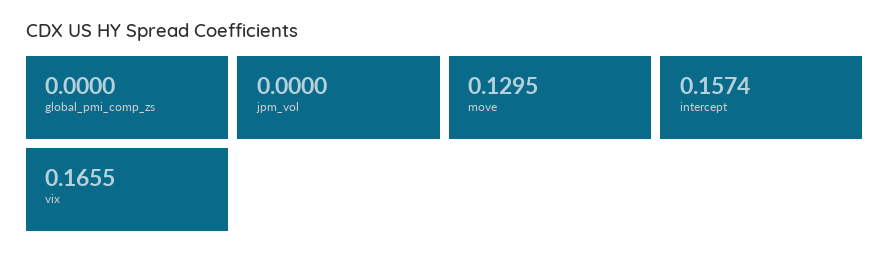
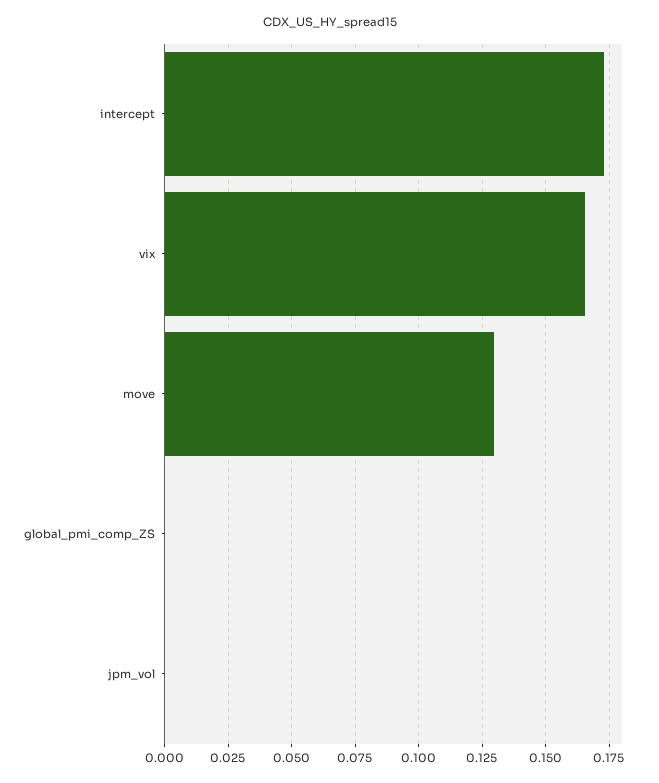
  {
    "global_pmi_comp_zs": 0,
    "jpm_vol": 0,
    "move": 0.1295,
-   "intercept": 0.1574,
+   "intercept": 0.1725,
    "vix": 0.1655
  }

